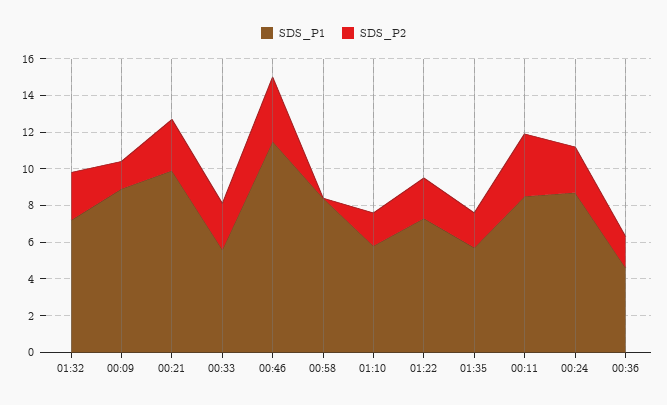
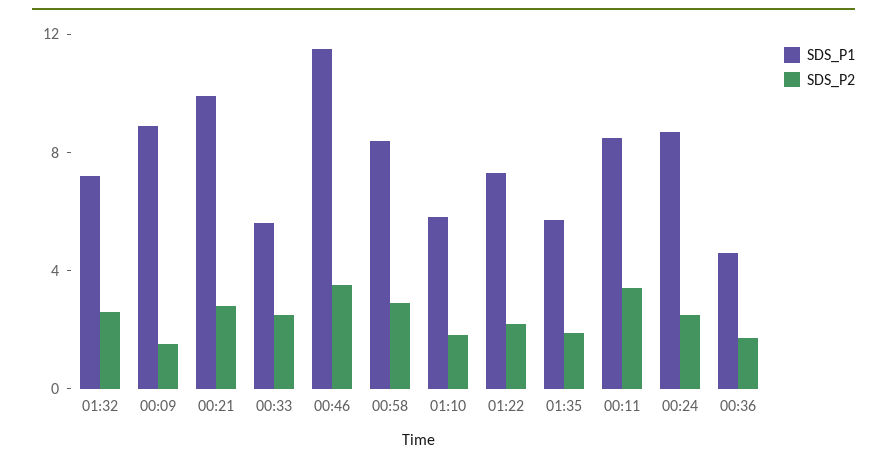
  {
    "SDS_P1": {
      "01:32": 7,
      "00:09": 9,
      "00:21": 10,
      "00:33": 5.5,
      "00:46": 11.5,
      "00:58": 8.5,
      "01:10": 6,
      "01:22": 7.5,
      "01:35": 5.5,
      "00:11": 8.5,
      "00:24": 8.5,
      "00:36": 4.5
    },
    "SDS_P2": {
      "01:32": 2.5,
      "00:09": 1.5,
      "00:21": 3,
      "00:33": 2.5,
      "00:46": 3.5,
-     "00:58": 0,
+     "00:58": 3,
      "01:10": 2,
      "01:22": 2,
      "01:35": 2,
      "00:11": 3.5,
      "00:24": 2.5,
      "00:36": 1.5
    }
  }

